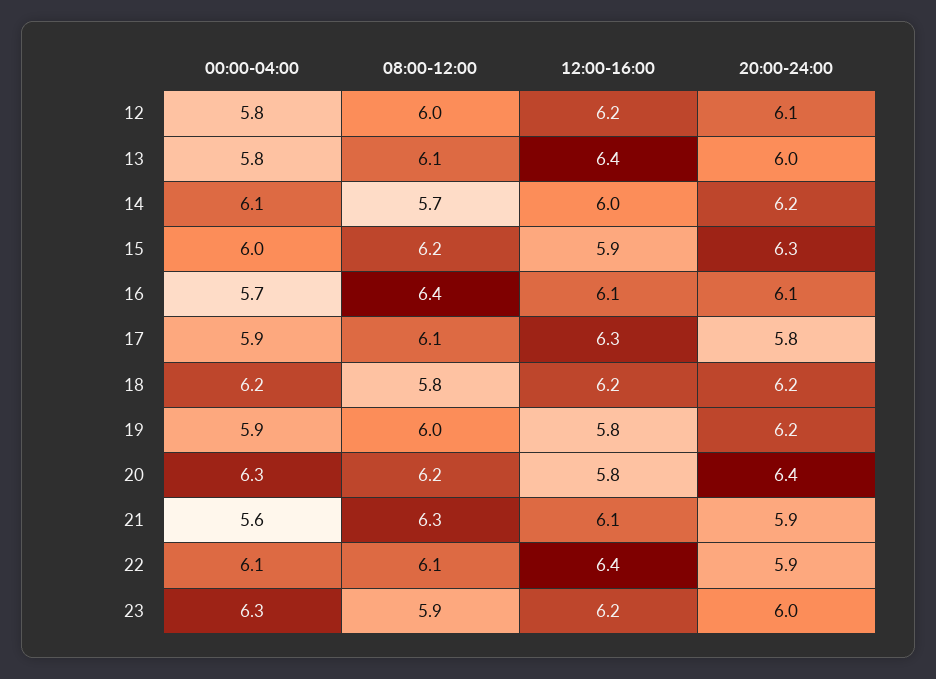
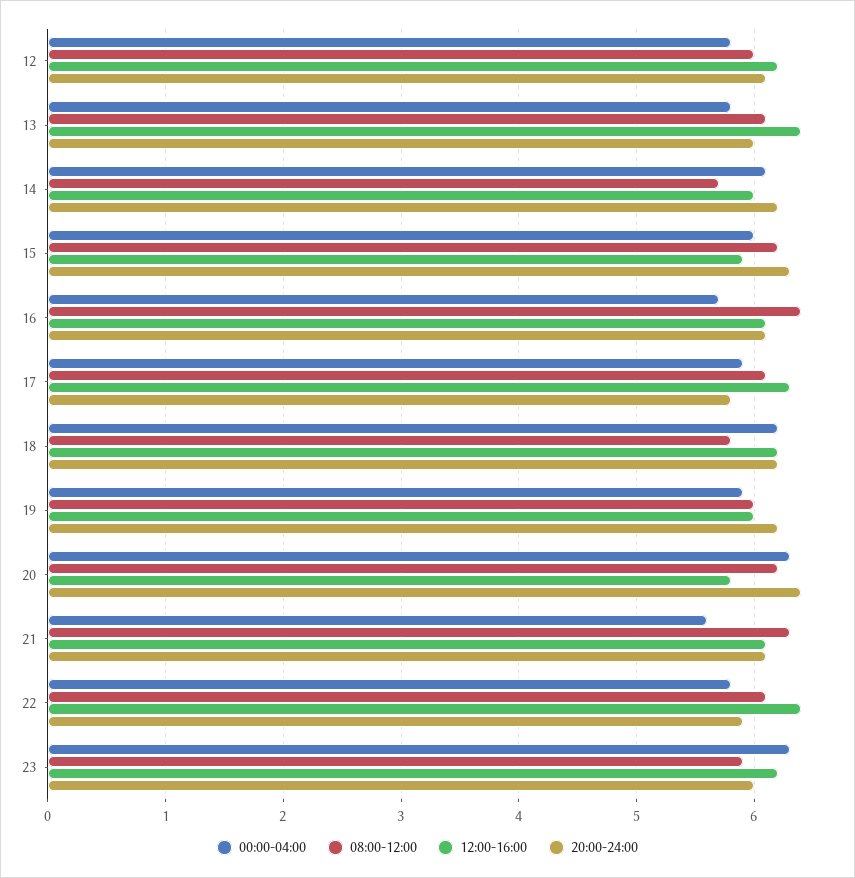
  {
    "00:00-04:00": {
      "12": 5.8,
      "13": 5.8,
      "14": 6.1,
      "15": 6,
      "16": 5.7,
      "17": 5.9,
      "18": 6.2,
      "19": 5.9,
      "20": 6.3,
      "21": 5.6,
-     "22": 6.1,
+     "22": 5.8,
      "23": 6.3
    },
    "08:00-12:00": {
      "12": 6,
      "13": 6.1,
      "14": 5.7,
      "15": 6.2,
      "16": 6.4,
      "17": 6.1,
      "18": 5.8,
      "19": 6,
      "20": 6.2,
      "21": 6.3,
      "22": 6.1,
      "23": 5.9
    },
    "12:00-16:00": {
      "12": 6.2,
      "13": 6.4,
      "14": 6,
      "15": 5.9,
      "16": 6.1,
      "17": 6.3,
      "18": 6.2,
-     "19": 5.8,
+     "19": 6,
      "20": 5.8,
      "21": 6.1,
      "22": 6.4,
      "23": 6.2
    },
    "20:00-24:00": {
      "12": 6.1,
      "13": 6,
      "14": 6.2,
      "15": 6.3,
      "16": 6.1,
      "17": 5.8,
      "18": 6.2,
      "19": 6.2,
      "20": 6.4,
-     "21": 5.9,
+     "21": 6.1,
      "22": 5.9,
      "23": 6
    }
  }

